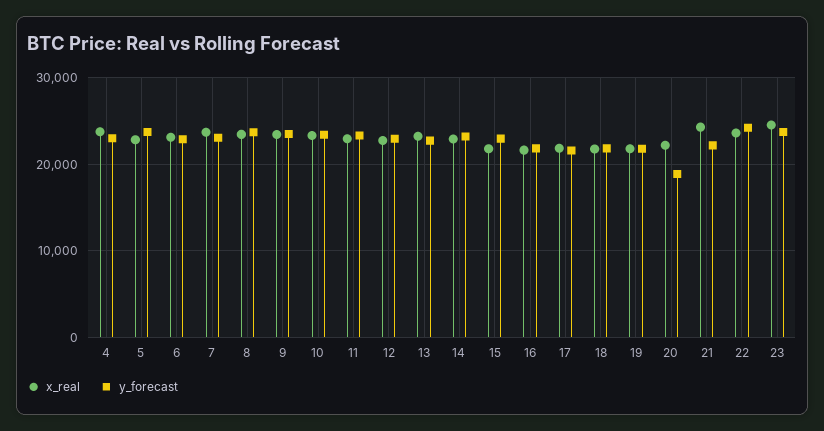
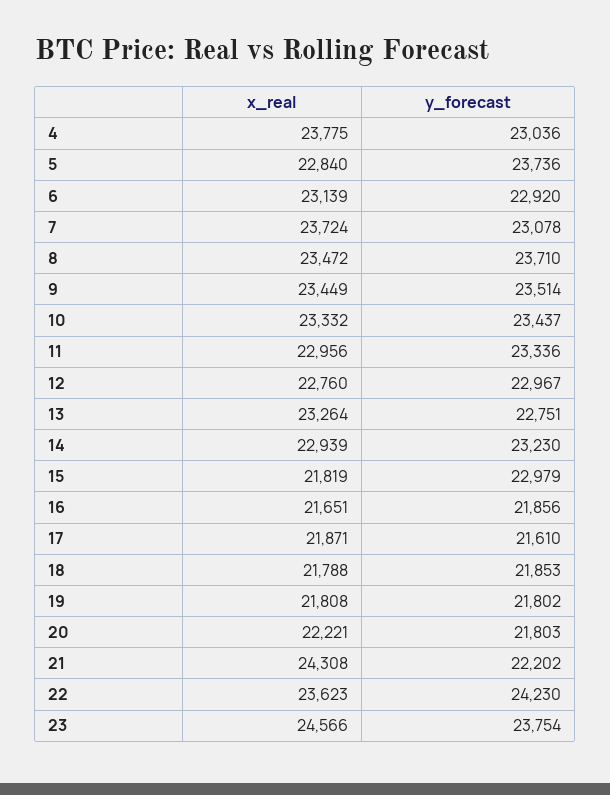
  {
    "x_real": {
      "4": 23775,
      "5": 22840,
      "6": 23139,
      "7": 23724,
      "8": 23472,
      "9": 23449,
      "10": 23332,
      "11": 22956,
      "12": 22760,
      "13": 23264,
      "14": 22939,
      "15": 21819,
      "16": 21651,
      "17": 21871,
      "18": 21788,
      "19": 21808,
      "20": 22221,
      "21": 24308,
      "22": 23623,
      "23": 24566
    },
    "y_forecast": {
      "4": 23036,
      "5": 23736,
      "6": 22920,
      "7": 23078,
      "8": 23710,
      "9": 23514,
      "10": 23437,
      "11": 23336,
      "12": 22967,
      "13": 22751,
      "14": 23230,
      "15": 22979,
      "16": 21856,
      "17": 21610,
      "18": 21853,
      "19": 21802,
-     "20": 19000,
+     "20": 21803,
      "21": 22202,
      "22": 24230,
      "23": 23754
    }
  }

